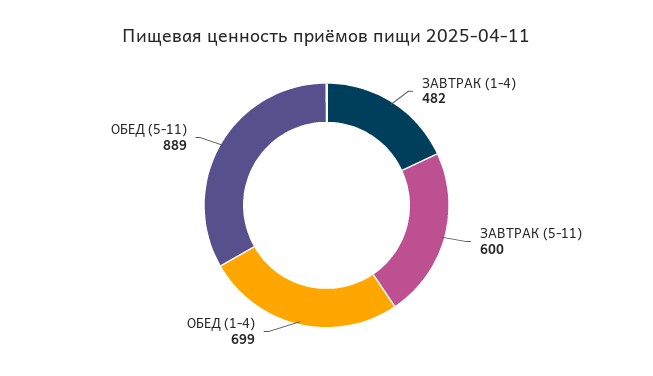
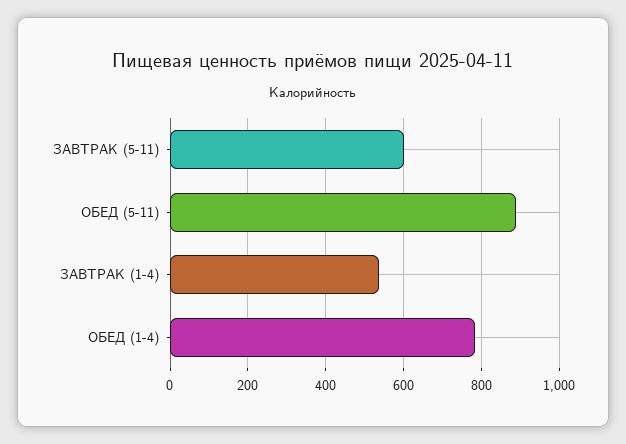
  {
-   "ЗАВТРАК (1-4)": 482,
+   "ЗАВТРАК (1-4)": 540,
    "ЗАВТРАК (5-11)": 600,
-   "ОБЕД (1-4)": 699,
+   "ОБЕД (1-4)": 780,
    "ОБЕД (5-11)": 889
  }

